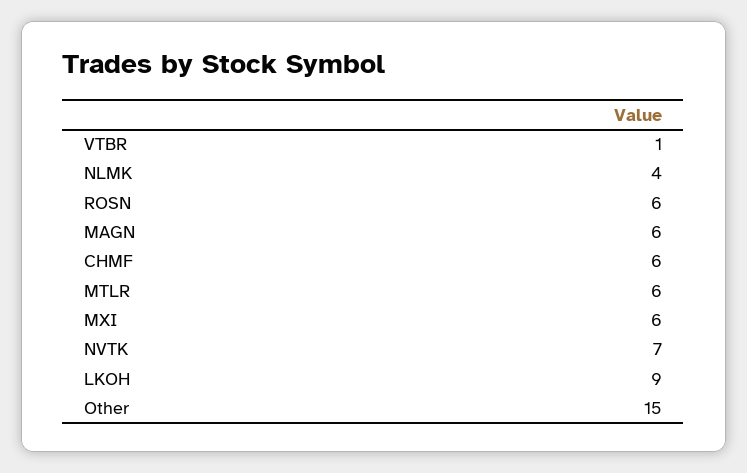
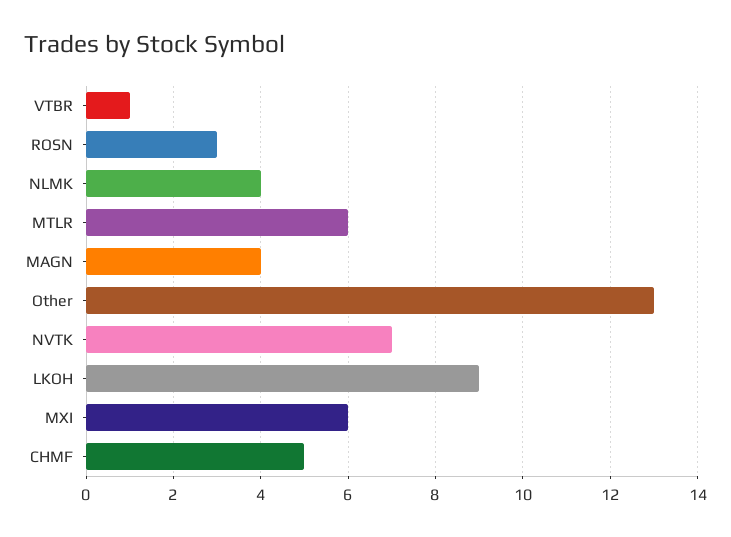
  {
    "VTBR": 1,
    "NLMK": 4,
-   "ROSN": 6,
+   "ROSN": 3,
-   "MAGN": 6,
+   "MAGN": 4,
-   "CHMF": 6,
+   "CHMF": 5,
    "MTLR": 6,
    "MXI": 6,
    "NVTK": 7,
    "LKOH": 9,
-   "Other": 15
+   "Other": 13
  }

